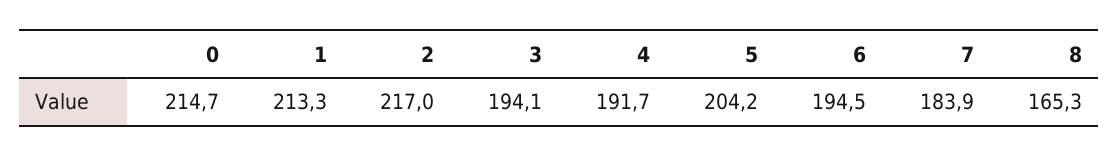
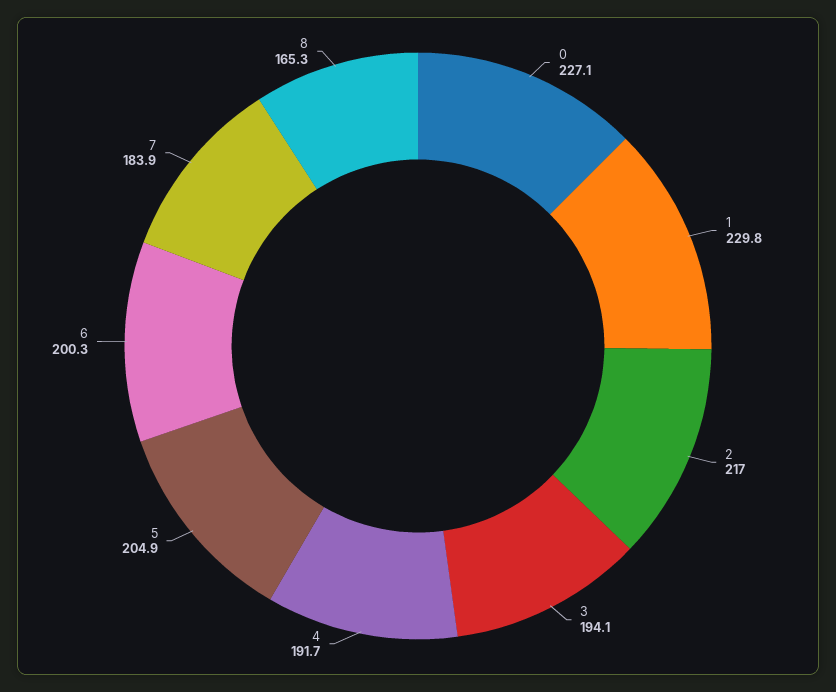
  {
-   "0": 214.7,
+   "0": 227.1,
-   "1": 213.3,
+   "1": 229.8,
    "2": 217,
    "3": 194.1,
    "4": 191.7,
-   "5": 204.2,
+   "5": 204.9,
-   "6": 194.5,
+   "6": 200.3,
    "7": 183.9,
    "8": 165.3
  }

